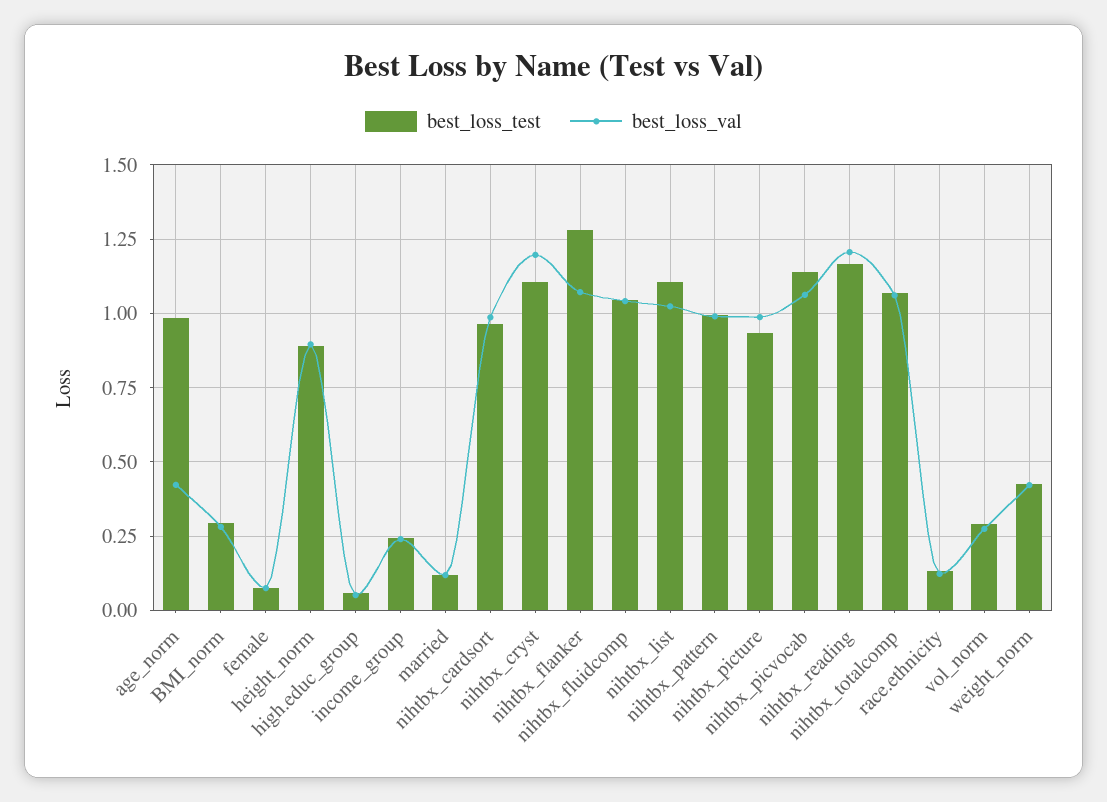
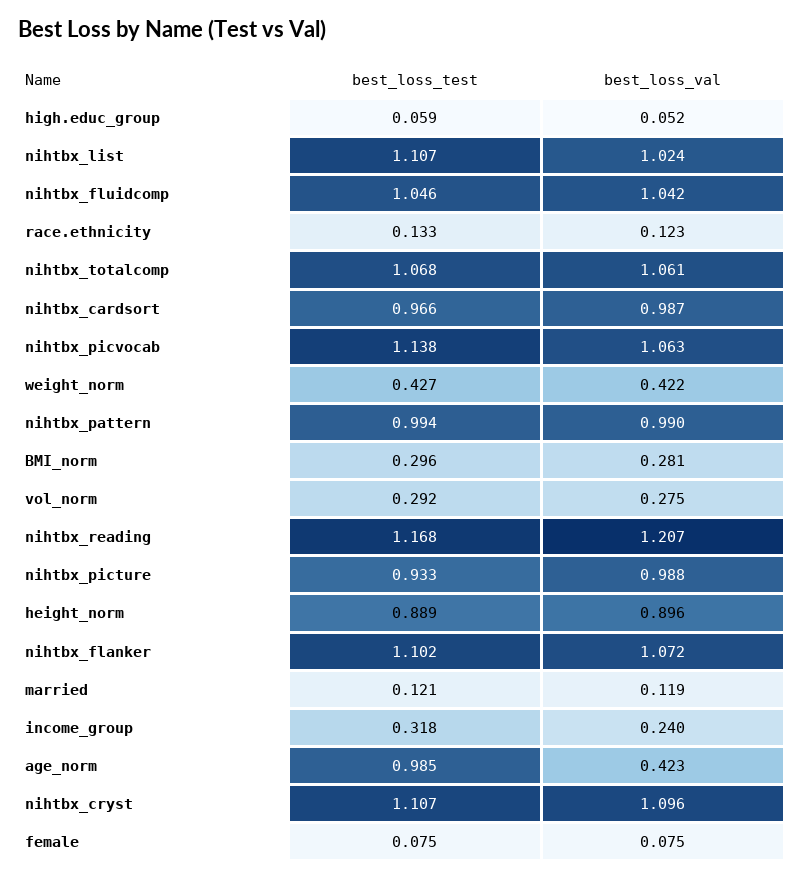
  {
    "best_loss_test": {
      "age_norm": 0.985,
      "BMI_norm": 0.296,
      "female": 0.075,
      "height_norm": 0.889,
      "high.educ_group": 0.059,
-     "income_group": 0.25,
+     "income_group": 0.318,
      "married": 0.121,
      "nihtbx_cardsort": 0.966,
      "nihtbx_cryst": 1.107,
-     "nihtbx_flanker": 1.275,
+     "nihtbx_flanker": 1.102,
      "nihtbx_fluidcomp": 1.046,
      "nihtbx_list": 1.107,
      "nihtbx_pattern": 0.994,
      "nihtbx_picture": 0.933,
      "nihtbx_picvocab": 1.138,
      "nihtbx_reading": 1.168,
      "nihtbx_totalcomp": 1.068,
      "race.ethnicity": 0.133,
      "vol_norm": 0.292,
      "weight_norm": 0.427
    },
    "best_loss_val": {
      "age_norm": 0.423,
      "BMI_norm": 0.281,
      "female": 0.075,
      "height_norm": 0.896,
      "high.educ_group": 0.052,
      "income_group": 0.24,
      "married": 0.119,
      "nihtbx_cardsort": 0.987,
-     "nihtbx_cryst": 1.2,
+     "nihtbx_cryst": 1.096,
      "nihtbx_flanker": 1.072,
      "nihtbx_fluidcomp": 1.042,
      "nihtbx_list": 1.024,
      "nihtbx_pattern": 0.99,
      "nihtbx_picture": 0.988,
      "nihtbx_picvocab": 1.063,
      "nihtbx_reading": 1.207,
      "nihtbx_totalcomp": 1.061,
      "race.ethnicity": 0.123,
      "vol_norm": 0.275,
      "weight_norm": 0.422
    }
  }

